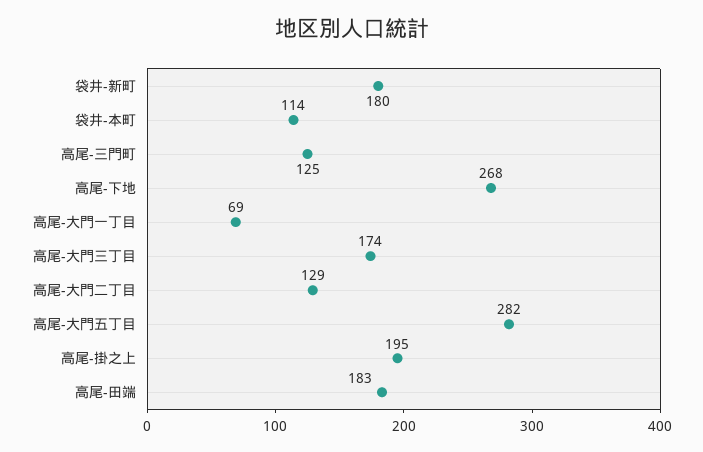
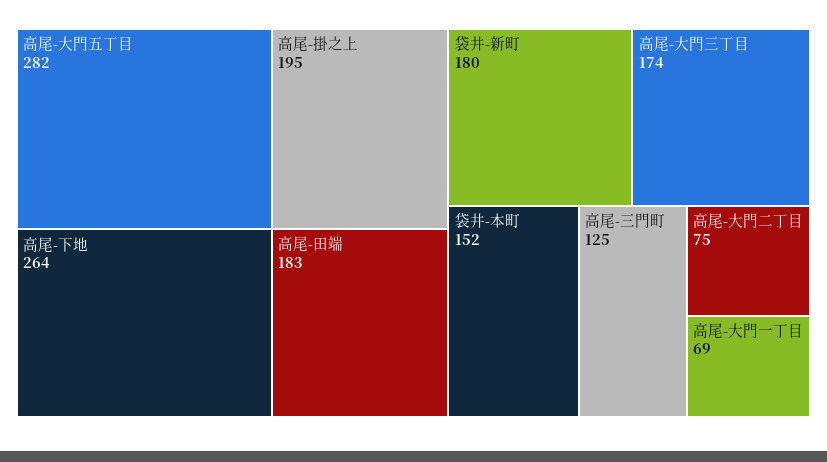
  {
    "袋井-新町": 180,
-   "袋井-本町": 114,
+   "袋井-本町": 152,
    "高尾-三門町": 125,
-   "高尾-下地": 268,
+   "高尾-下地": 264,
    "高尾-大門一丁目": 69,
    "高尾-大門三丁目": 174,
-   "高尾-大門二丁目": 129,
+   "高尾-大門二丁目": 75,
    "高尾-大門五丁目": 282,
    "高尾-掛之上": 195,
    "高尾-田端": 183
  }

